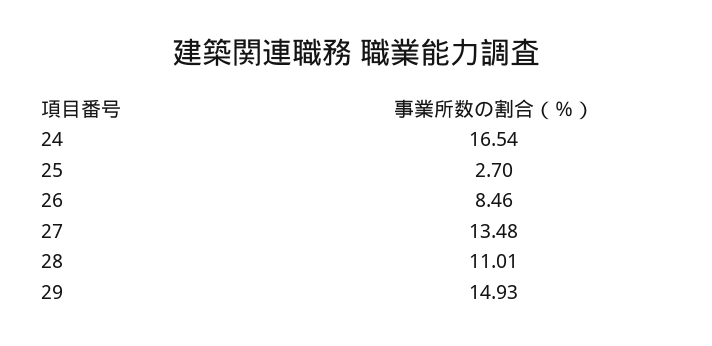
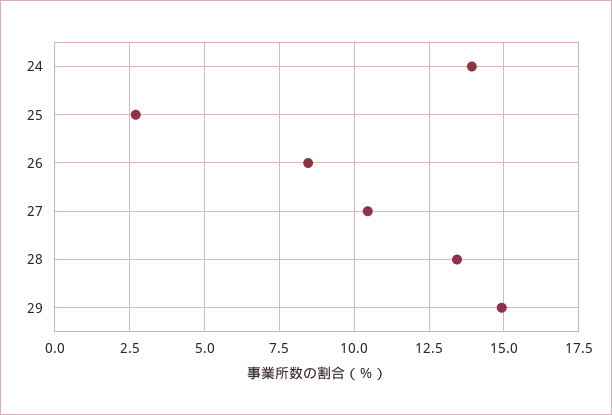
  {
-   "24": 16.54,
+   "24": 14,
    "25": 2.7,
    "26": 8.46,
-   "27": 13.48,
+   "27": 10.5,
-   "28": 11.01,
+   "28": 13.5,
    "29": 14.93
  }

